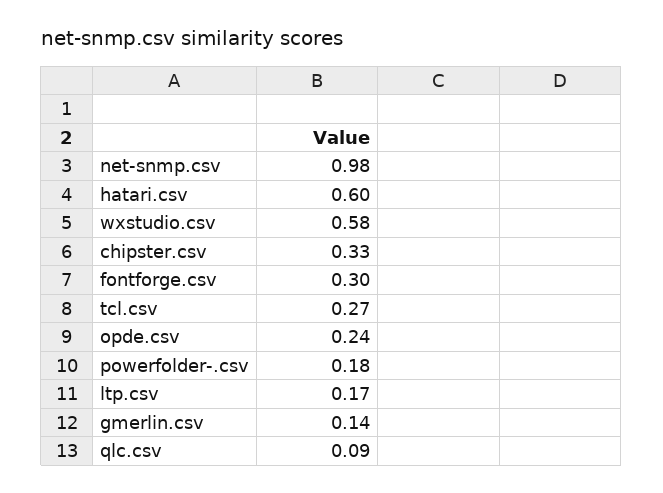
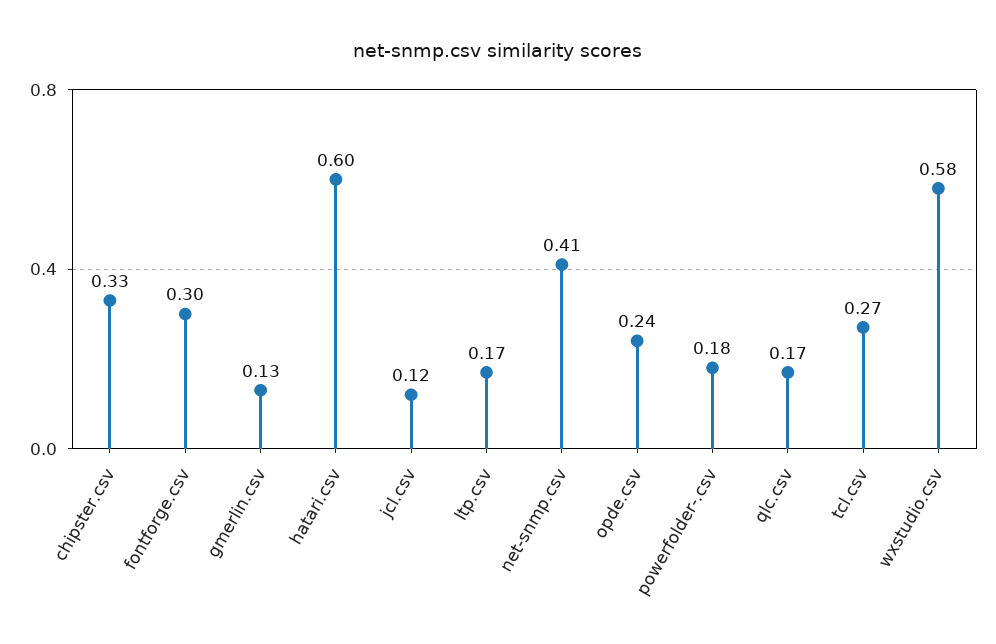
  {
-   "net-snmp.csv": 0.98,
+   "net-snmp.csv": 0.41,
    "hatari.csv": 0.6,
    "wxstudio.csv": 0.58,
    "chipster.csv": 0.33,
    "fontforge.csv": 0.3,
    "tcl.csv": 0.27,
    "opde.csv": 0.24,
    "powerfolder-.csv": 0.18,
    "ltp.csv": 0.17,
-   "gmerlin.csv": 0.14,
+   "gmerlin.csv": 0.13,
-   "qlc.csv": 0.09
+   "qlc.csv": 0.17,
+   "jcl.csv": 0.12
  }

